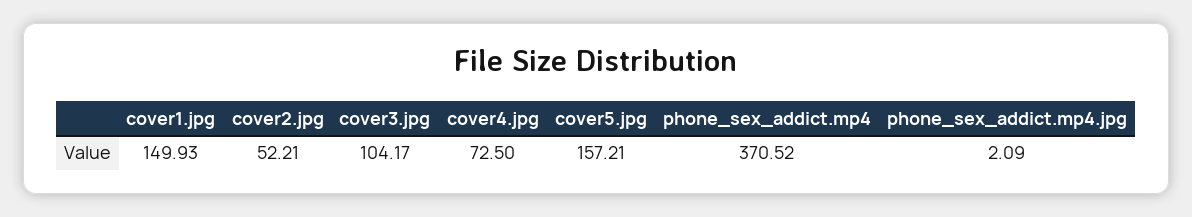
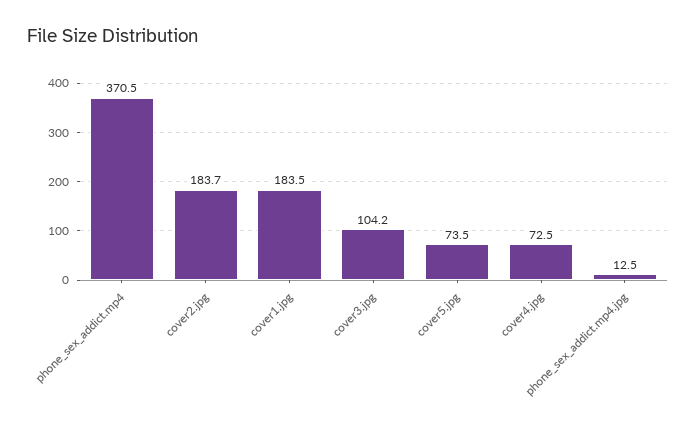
  {
-   "cover1.jpg": 149.93,
+   "cover1.jpg": 183.5,
-   "cover2.jpg": 52.21,
+   "cover2.jpg": 183.7,
    "cover3.jpg": 104.17,
    "cover4.jpg": 72.5,
-   "cover5.jpg": 157.21,
+   "cover5.jpg": 73.5,
    "phone_sex_addict.mp4": 370.52,
-   "phone_sex_addict.mp4.jpg": 2.09
+   "phone_sex_addict.mp4.jpg": 12.5
  }

